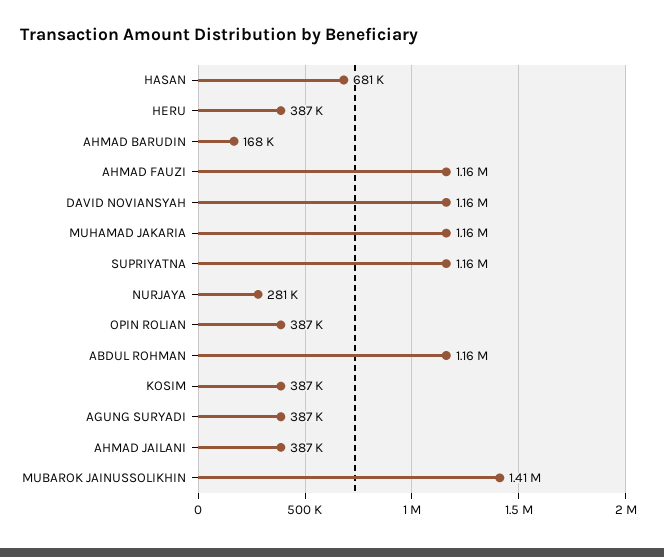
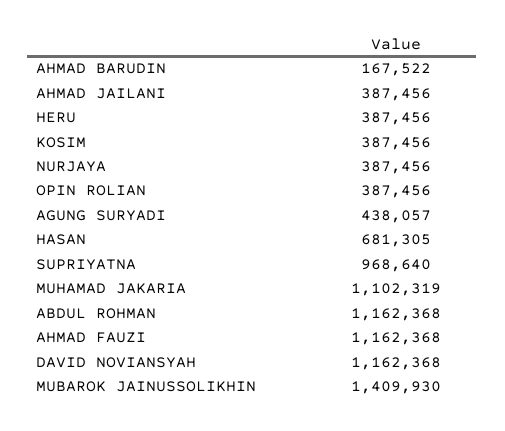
  {
    "HASAN": 681305,
    "HERU": 387456,
    "AHMAD BARUDIN": 167522,
    "AHMAD FAUZI": 1162368,
    "DAVID NOVIANSYAH": 1162368,
-   "MUHAMAD JAKARIA": 1160000,
+   "MUHAMAD JAKARIA": 1102319,
-   "SUPRIYATNA": 1160000,
+   "SUPRIYATNA": 968640,
-   "NURJAYA": 281000,
+   "NURJAYA": 387456,
    "OPIN ROLIAN": 387456,
    "ABDUL ROHMAN": 1162368,
    "KOSIM": 387456,
-   "AGUNG SURYADI": 387000,
+   "AGUNG SURYADI": 438057,
    "AHMAD JAILANI": 387456,
    "MUBAROK JAINUSSOLIKHIN": 1409930
  }

